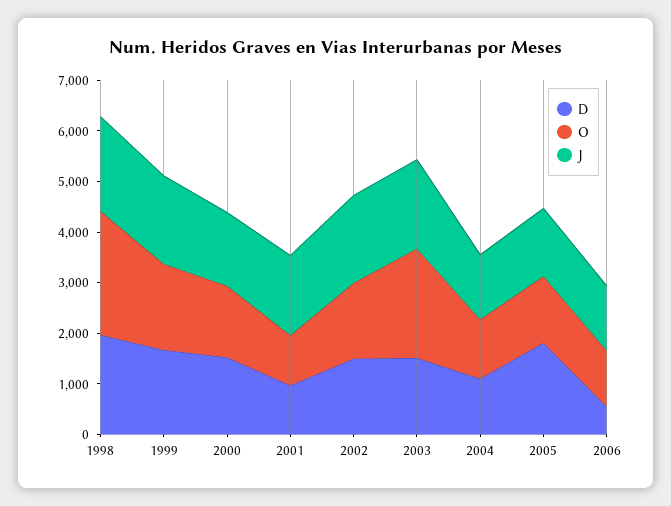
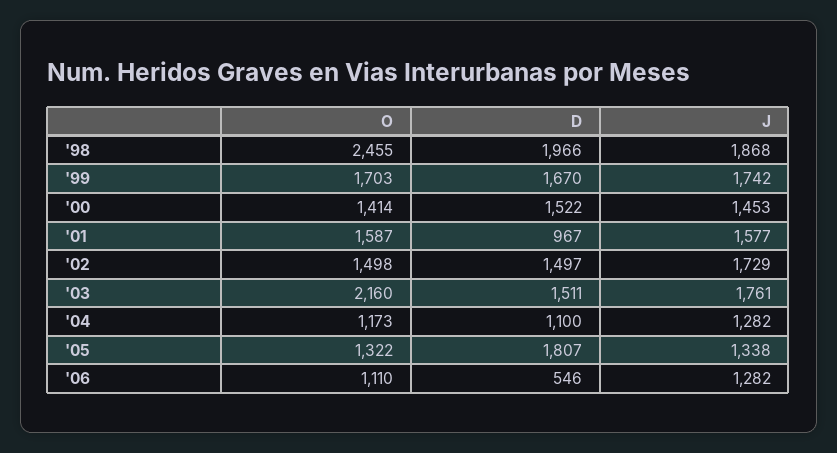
  {
    "D": {
      "1998": 1966,
      "1999": 1670,
      "2000": 1522,
      "2001": 967,
      "2002": 1497,
      "2003": 1511,
      "2004": 1100,
      "2005": 1807,
      "2006": 546
    },
    "O": {
      "1998": 2455,
      "1999": 1703,
      "2000": 1414,
-     "2001": 1000,
+     "2001": 1587,
      "2002": 1498,
      "2003": 2160,
      "2004": 1173,
      "2005": 1322,
      "2006": 1110
    },
    "J": {
      "1998": 1868,
      "1999": 1742,
      "2000": 1453,
      "2001": 1577,
      "2002": 1729,
      "2003": 1761,
      "2004": 1282,
      "2005": 1338,
      "2006": 1282
    }
  }

